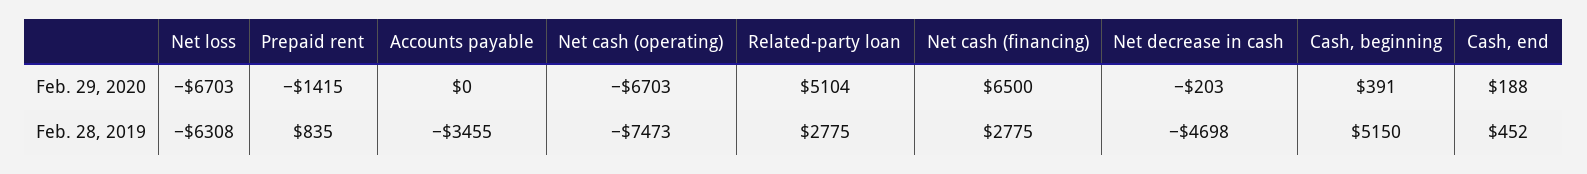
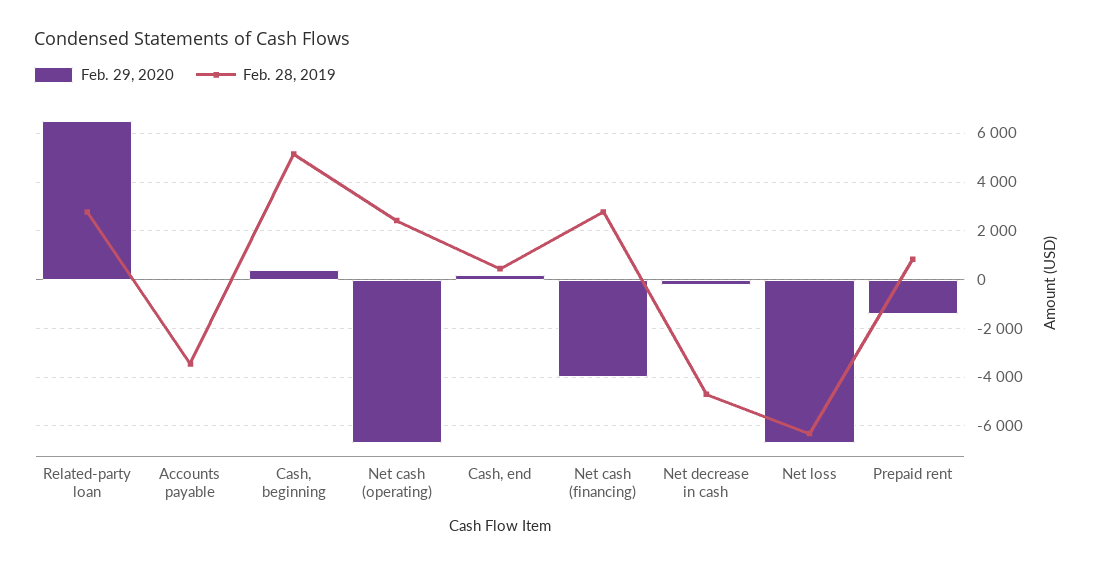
  {
    "Feb. 29, 2020": {
      "Net loss": -6703,
      "Prepaid rent": -1415,
      "Accounts payable": 0,
      "Net cash (operating)": -6703,
-     "Related-party loan": 5104,
+     "Related-party loan": 6500,
-     "Net cash (financing)": 6500,
+     "Net cash (financing)": -4000,
      "Net decrease in cash": -203,
      "Cash, beginning": 391,
      "Cash, end": 188
    },
    "Feb. 28, 2019": {
      "Net loss": -6308,
      "Prepaid rent": 835,
      "Accounts payable": -3455,
-     "Net cash (operating)": -7473,
+     "Net cash (operating)": 2500,
      "Related-party loan": 2775,
      "Net cash (financing)": 2775,
      "Net decrease in cash": -4698,
      "Cash, beginning": 5150,
      "Cash, end": 452
    }
  }

